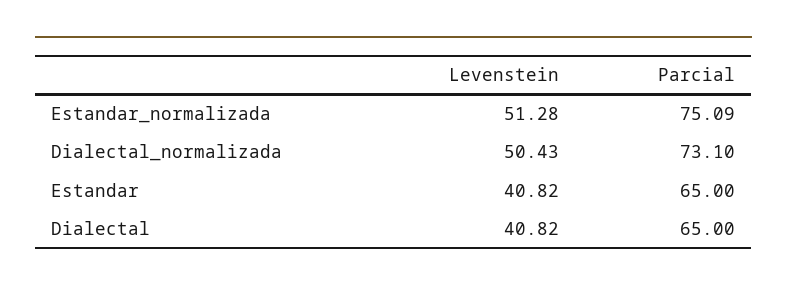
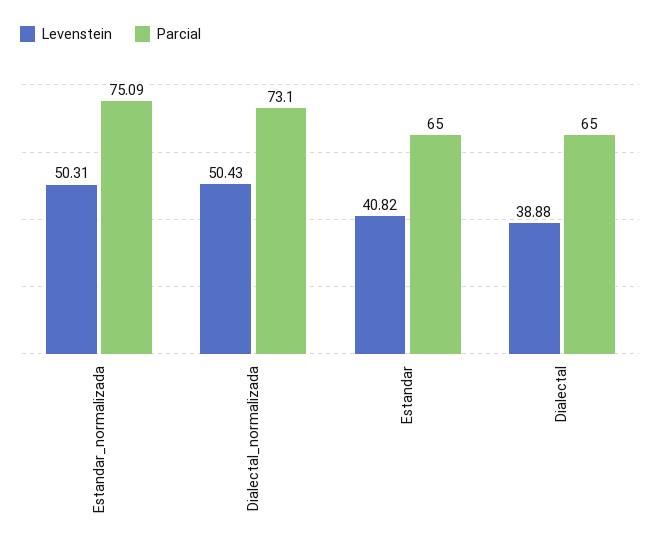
  {
    "Levenstein": {
-     "Estandar_normalizada": 51.28,
+     "Estandar_normalizada": 50.31,
      "Dialectal_normalizada": 50.43,
      "Estandar": 40.82,
-     "Dialectal": 40.82
+     "Dialectal": 38.88
    },
    "Parcial": {
      "Estandar_normalizada": 75.09,
      "Dialectal_normalizada": 73.1,
      "Estandar": 65,
      "Dialectal": 65
    }
  }

